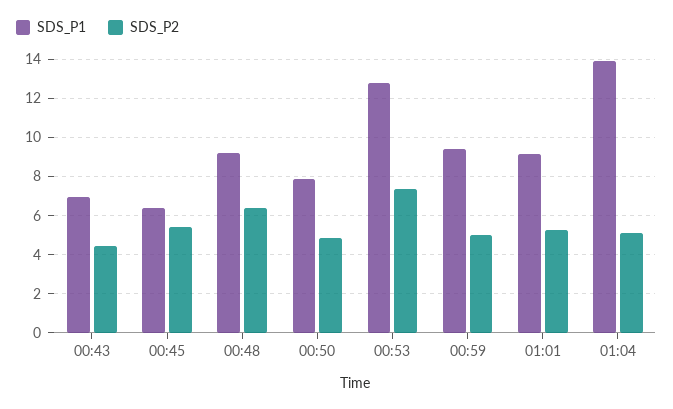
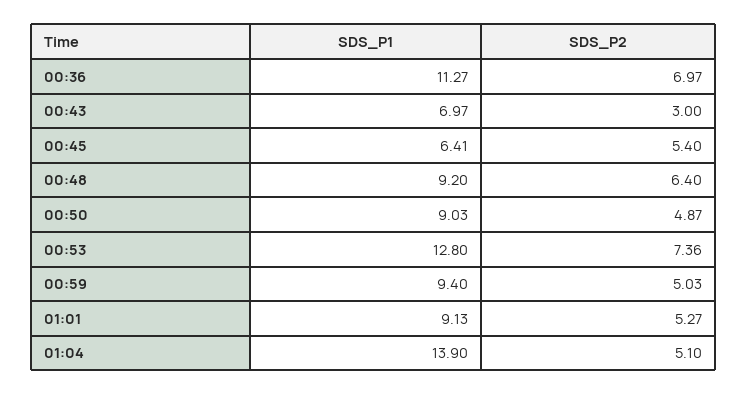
  {
    "SDS_P1": {
      "00:43": 6.97,
      "00:45": 6.41,
      "00:48": 9.2,
-     "00:50": 8,
+     "00:50": 9.03,
      "00:53": 12.8,
      "00:59": 9.4,
      "01:01": 9.13,
-     "01:04": 13.9
+     "01:04": 13.9,
+     "00:36": 11.27
    },
    "SDS_P2": {
-     "00:43": 4.5,
+     "00:43": 3,
      "00:45": 5.4,
      "00:48": 6.4,
      "00:50": 4.87,
      "00:53": 7.36,
      "00:59": 5.03,
      "01:01": 5.27,
-     "01:04": 5.1
+     "01:04": 5.1,
+     "00:36": 6.97
    }
  }

